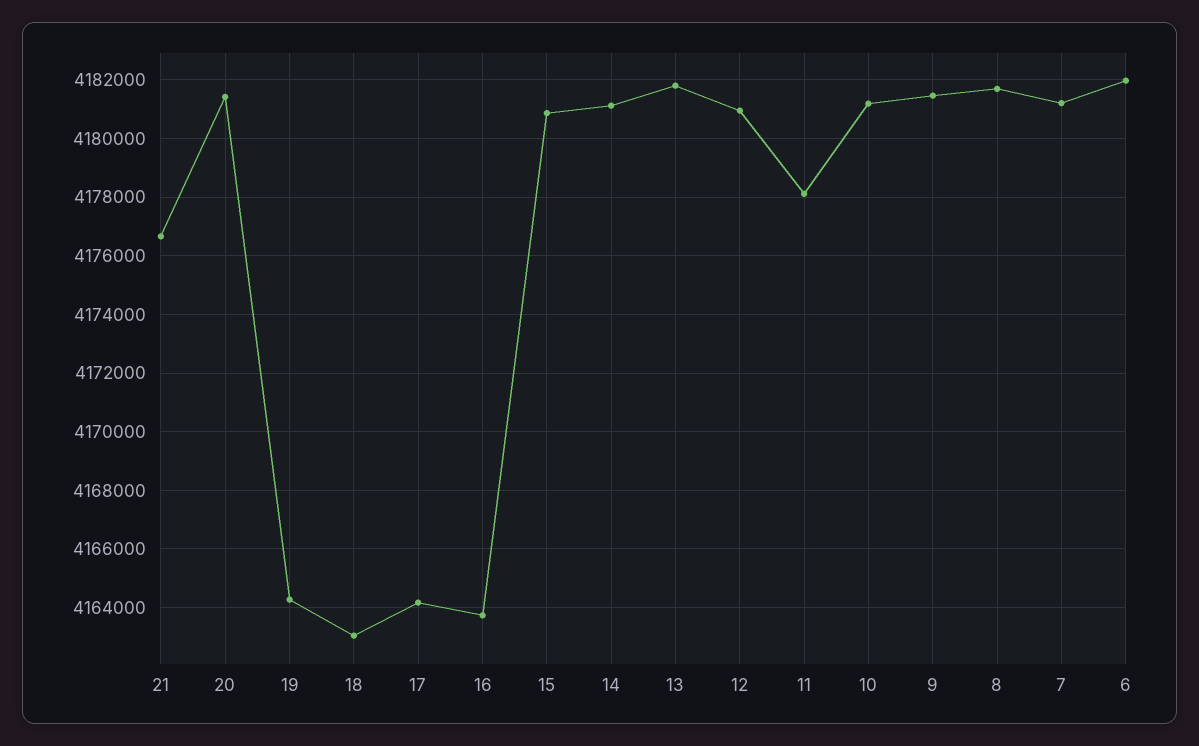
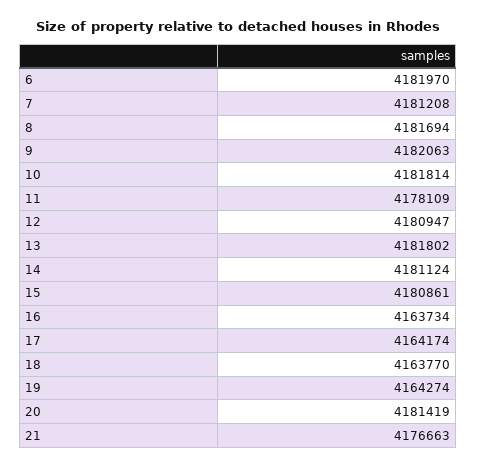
  {
    "21": 4176663,
    "20": 4181419,
    "19": 4164274,
-   "18": 4163000,
+   "18": 4163770,
    "17": 4164174,
    "16": 4163734,
    "15": 4180861,
    "14": 4181124,
    "13": 4181802,
    "12": 4180947,
    "11": 4178109,
-   "10": 4181250,
+   "10": 4181814,
-   "9": 4181500,
+   "9": 4182063,
    "8": 4181694,
    "7": 4181208,
    "6": 4181970
  }

